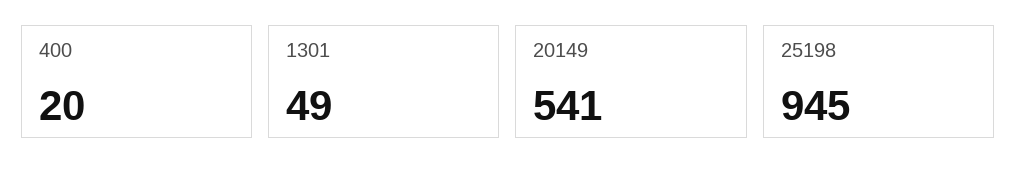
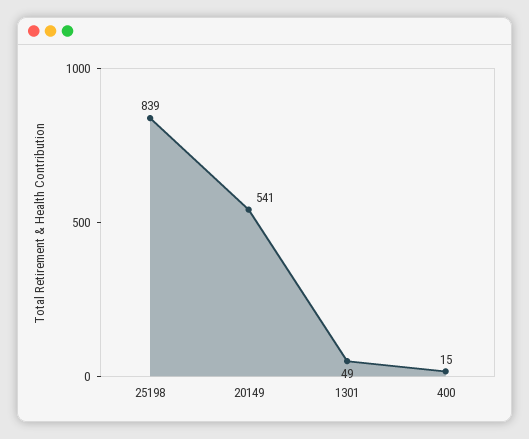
  {
-   "400": 20,
+   "400": 15,
    "1301": 49,
    "20149": 541,
-   "25198": 945
+   "25198": 839
  }

